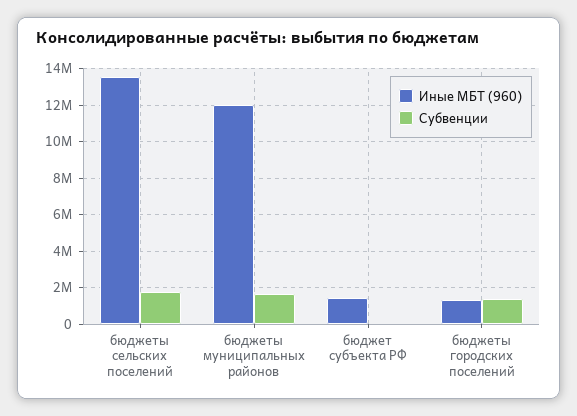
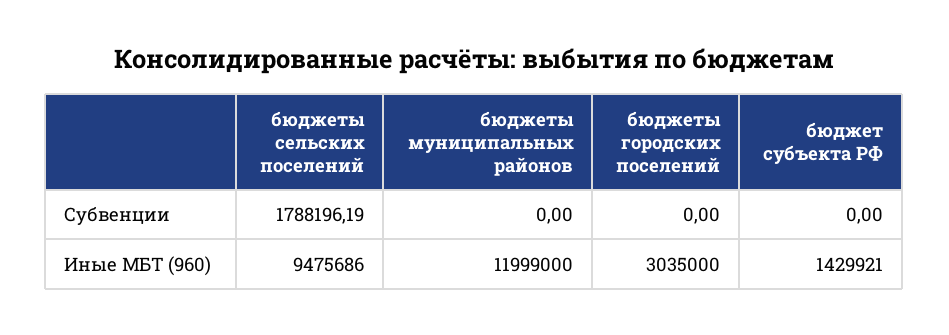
  {
    "Иные МБТ (960)": {
-     "бюджеты сельских поселений": 13500000,
+     "бюджеты сельских поселений": 9475686,
      "бюджеты муниципальных районов": 11999000,
      "бюджет субъекта РФ": 1429921,
-     "бюджеты городских поселений": 1500000
+     "бюджеты городских поселений": 3035000
    },
    "Субвенции": {
      "бюджеты сельских поселений": 1788196.19,
-     "бюджеты муниципальных районов": 1500000,
+     "бюджеты муниципальных районов": 0,
      "бюджет субъекта РФ": 0,
-     "бюджеты городских поселений": 1500000
+     "бюджеты городских поселений": 0
    }
  }

